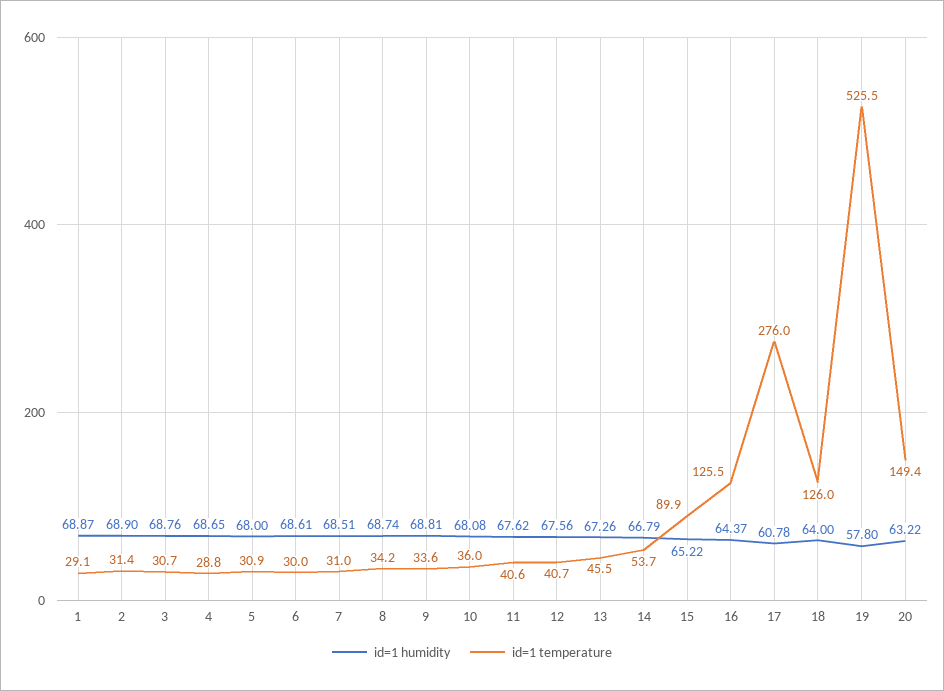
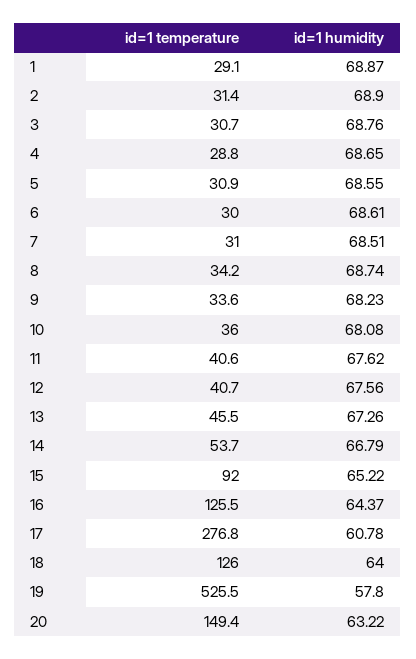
  {
    "id=1 humidity": {
      "1": 68.87,
      "2": 68.9,
      "3": 68.76,
      "4": 68.65,
-     "5": 68,
+     "5": 68.55,
      "6": 68.61,
      "7": 68.51,
      "8": 68.74,
-     "9": 68.81,
+     "9": 68.23,
      "10": 68.08,
      "11": 67.62,
      "12": 67.56,
      "13": 67.26,
      "14": 66.79,
      "15": 65.22,
      "16": 64.37,
      "17": 60.78,
      "18": 64,
      "19": 57.8,
      "20": 63.22
    },
    "id=1 temperature": {
      "1": 29.1,
      "2": 31.4,
      "3": 30.7,
      "4": 28.8,
      "5": 30.9,
      "6": 30,
      "7": 31,
      "8": 34.2,
      "9": 33.6,
      "10": 36,
      "11": 40.6,
      "12": 40.7,
      "13": 45.5,
      "14": 53.7,
-     "15": 89.9,
+     "15": 92,
      "16": 125.5,
-     "17": 276,
+     "17": 276.8,
      "18": 126,
      "19": 525.5,
      "20": 149.4
    }
  }

